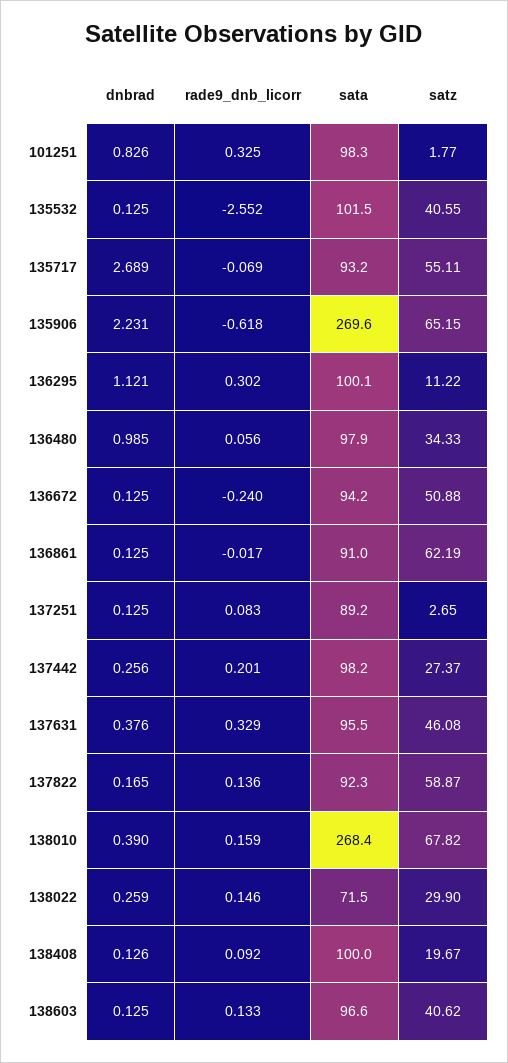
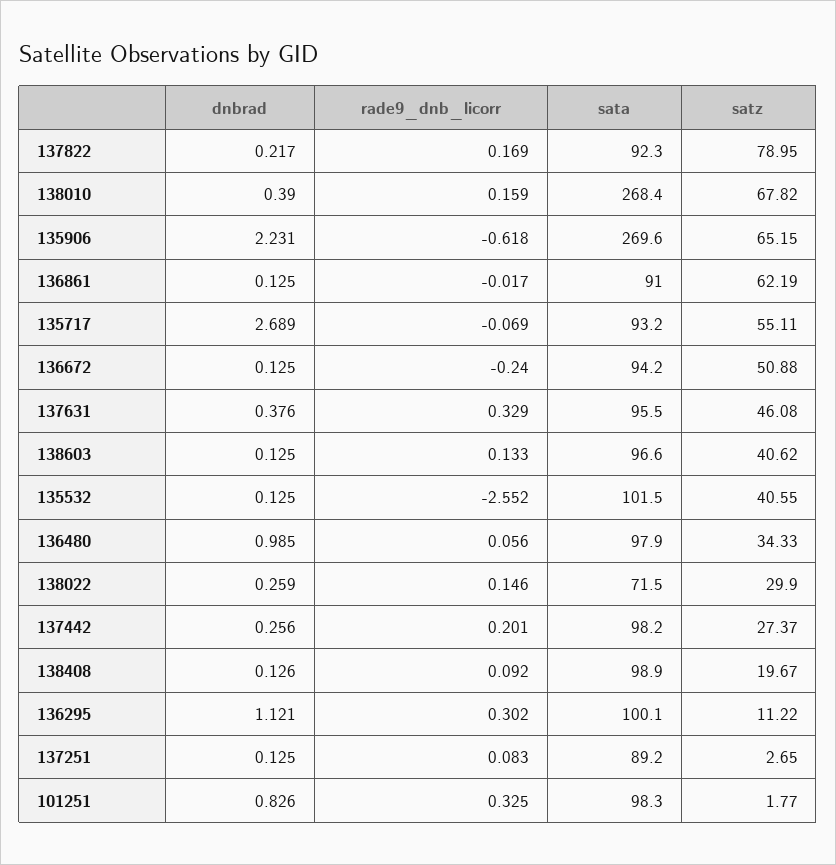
  {
    "dnbrad": {
      "101251": 0.826,
      "135532": 0.125,
      "135717": 2.689,
      "135906": 2.231,
      "136295": 1.121,
      "136480": 0.985,
      "136672": 0.125,
      "136861": 0.125,
      "137251": 0.125,
      "137442": 0.256,
      "137631": 0.376,
-     "137822": 0.165,
+     "137822": 0.217,
      "138010": 0.39,
      "138022": 0.259,
      "138408": 0.126,
      "138603": 0.125
    },
    "rade9_dnb_licorr": {
      "101251": 0.325,
      "135532": -2.552,
      "135717": -0.069,
      "135906": -0.618,
      "136295": 0.302,
      "136480": 0.056,
      "136672": -0.24,
      "136861": -0.017,
      "137251": 0.083,
      "137442": 0.201,
      "137631": 0.329,
-     "137822": 0.136,
+     "137822": 0.169,
      "138010": 0.159,
      "138022": 0.146,
      "138408": 0.092,
      "138603": 0.133
    },
    "sata": {
      "101251": 98.3,
      "135532": 101.5,
      "135717": 93.2,
      "135906": 269.6,
      "136295": 100.1,
      "136480": 97.9,
      "136672": 94.2,
      "136861": 91,
      "137251": 89.2,
      "137442": 98.2,
      "137631": 95.5,
      "137822": 92.3,
      "138010": 268.4,
      "138022": 71.5,
-     "138408": 100,
+     "138408": 98.9,
      "138603": 96.6
    },
    "satz": {
      "101251": 1.77,
      "135532": 40.55,
      "135717": 55.11,
      "135906": 65.15,
      "136295": 11.22,
      "136480": 34.33,
      "136672": 50.88,
      "136861": 62.19,
      "137251": 2.65,
      "137442": 27.37,
      "137631": 46.08,
-     "137822": 58.87,
+     "137822": 78.95,
      "138010": 67.82,
      "138022": 29.9,
      "138408": 19.67,
      "138603": 40.62
    }
  }

